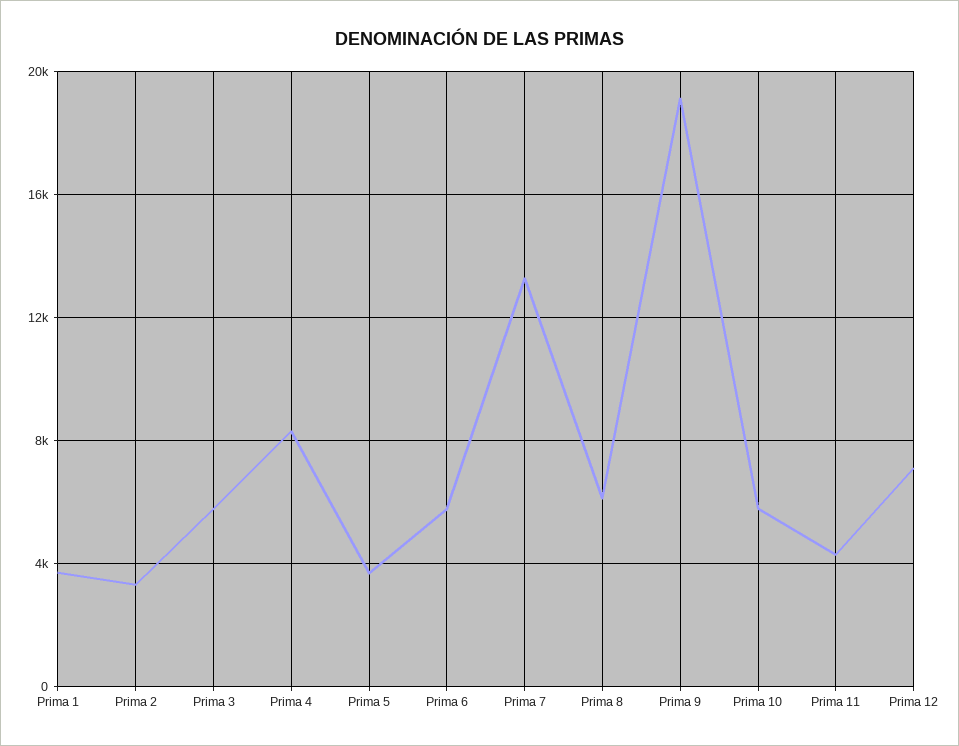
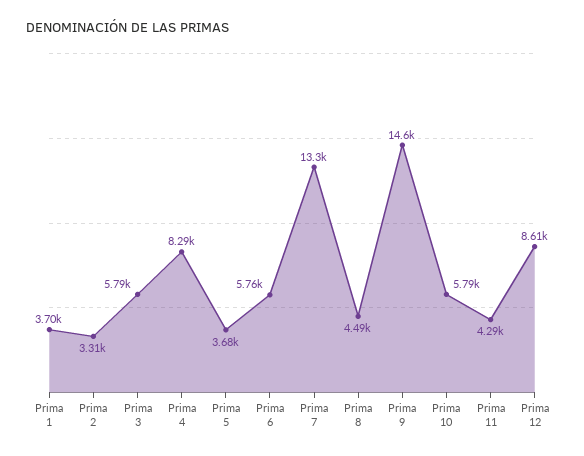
  {
    "Prima 1": 3700,
    "Prima 2": 3310,
    "Prima 3": 5790,
    "Prima 4": 8290,
    "Prima 5": 3680,
    "Prima 6": 5760,
    "Prima 7": 13300,
-   "Prima 8": 6000,
+   "Prima 8": 4490,
-   "Prima 9": 19000,
+   "Prima 9": 14600,
    "Prima 10": 5790,
    "Prima 11": 4290,
-   "Prima 12": 7000
+   "Prima 12": 8610
  }

